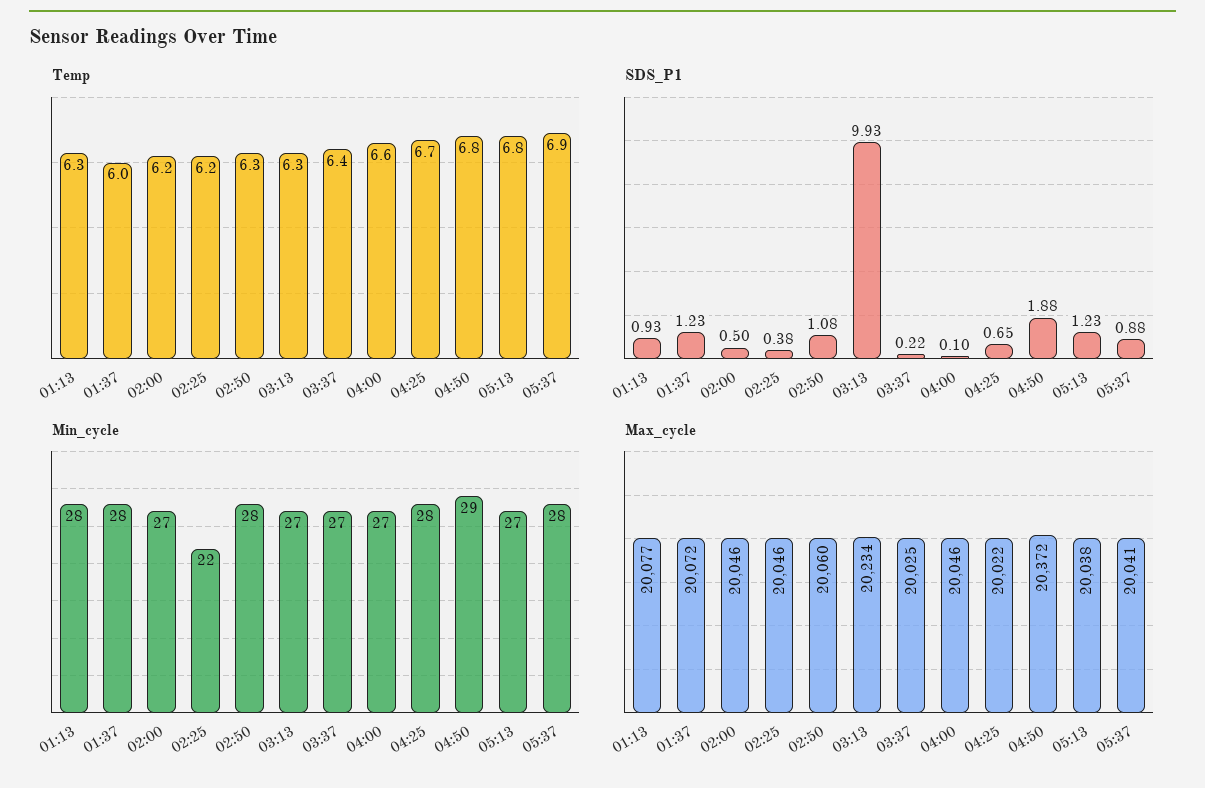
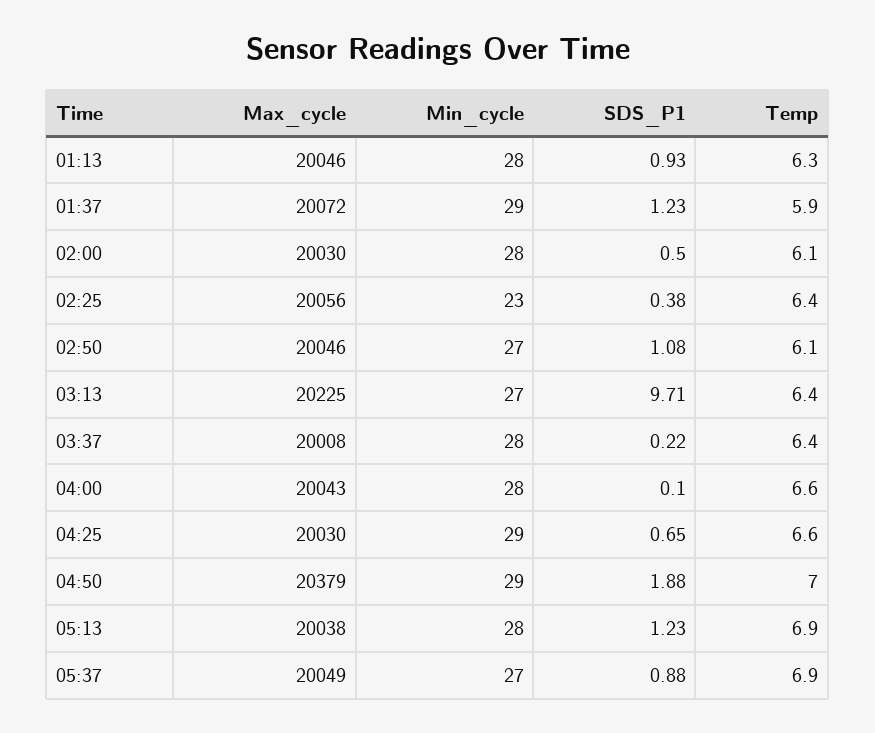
  {
    "Temp": {
      "01:13": 6.3,
-     "01:37": 6,
+     "01:37": 5.9,
-     "02:00": 6.2,
+     "02:00": 6.1,
-     "02:25": 6.2,
+     "02:25": 6.4,
-     "02:50": 6.3,
+     "02:50": 6.1,
-     "03:13": 6.3,
+     "03:13": 6.4,
      "03:37": 6.4,
      "04:00": 6.6,
-     "04:25": 6.7,
+     "04:25": 6.6,
-     "04:50": 6.8,
+     "04:50": 7,
-     "05:13": 6.8,
+     "05:13": 6.9,
      "05:37": 6.9
    },
    "SDS_P1": {
      "01:13": 0.93,
      "01:37": 1.23,
      "02:00": 0.5,
      "02:25": 0.38,
      "02:50": 1.08,
-     "03:13": 9.93,
+     "03:13": 9.71,
      "03:37": 0.22,
      "04:00": 0.1,
      "04:25": 0.65,
      "04:50": 1.88,
      "05:13": 1.23,
      "05:37": 0.88
    },
    "Min_cycle": {
      "01:13": 28,
-     "01:37": 28,
+     "01:37": 29,
-     "02:00": 27,
+     "02:00": 28,
-     "02:25": 22,
+     "02:25": 23,
-     "02:50": 28,
+     "02:50": 27,
      "03:13": 27,
-     "03:37": 27,
+     "03:37": 28,
-     "04:00": 27,
+     "04:00": 28,
-     "04:25": 28,
+     "04:25": 29,
      "04:50": 29,
-     "05:13": 27,
+     "05:13": 28,
-     "05:37": 28
+     "05:37": 27
    },
    "Max_cycle": {
-     "01:13": 20077,
+     "01:13": 20046,
      "01:37": 20072,
-     "02:00": 20046,
+     "02:00": 20030,
-     "02:25": 20046,
+     "02:25": 20056,
-     "02:50": 20060,
+     "02:50": 20046,
-     "03:13": 20234,
+     "03:13": 20225,
-     "03:37": 20025,
+     "03:37": 20008,
-     "04:00": 20046,
+     "04:00": 20043,
-     "04:25": 20022,
+     "04:25": 20030,
-     "04:50": 20372,
+     "04:50": 20379,
      "05:13": 20038,
-     "05:37": 20041
+     "05:37": 20049
    }
  }

